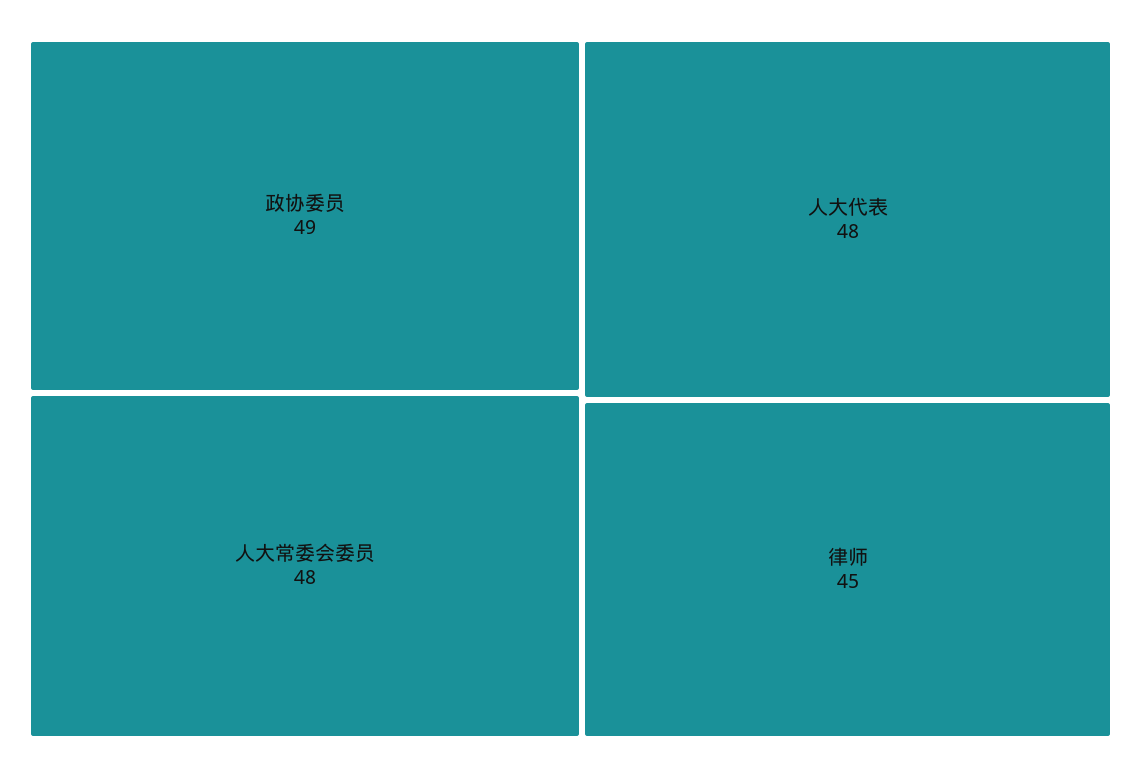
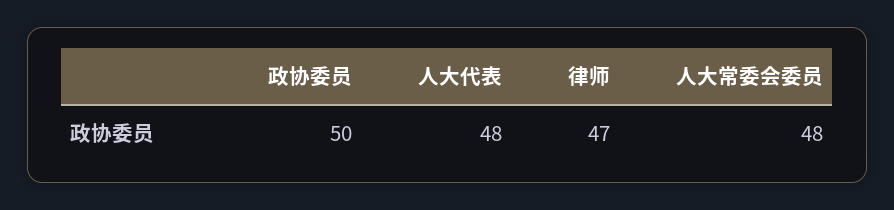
  {
-   "政协委员": 49,
+   "政协委员": 50,
    "人大常委会委员": 48,
    "人大代表": 48,
-   "律师": 45
+   "律师": 47
  }

